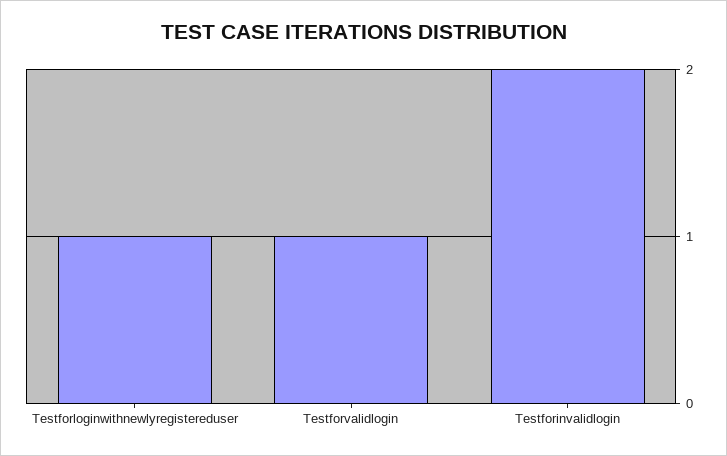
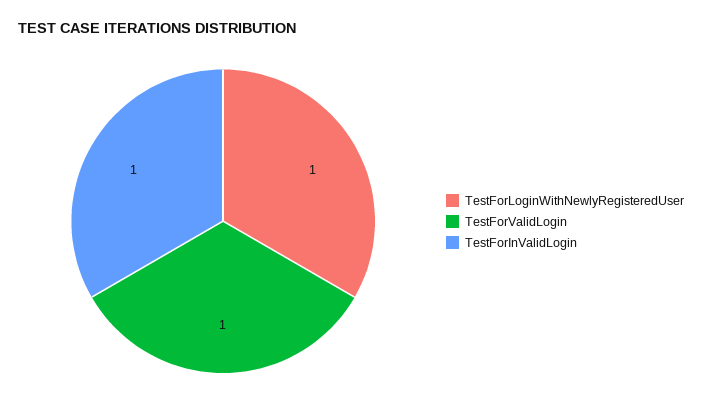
  {
    "Testforloginwithnewlyregistereduser": 1,
    "Testforvalidlogin": 1,
-   "Testforinvalidlogin": 2
+   "Testforinvalidlogin": 1
  }

